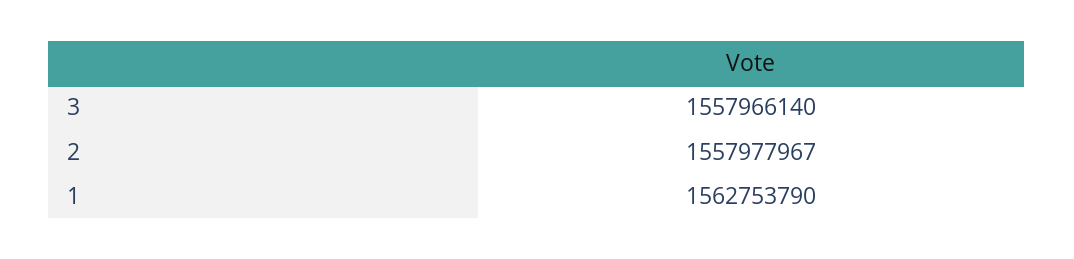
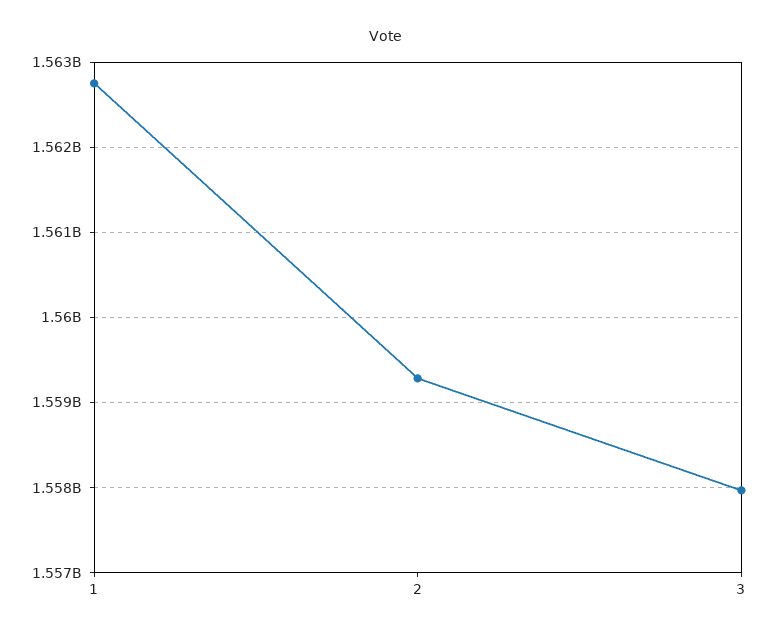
  {
    "3": 1557966140,
-   "2": 1557977967,
+   "2": 1559300000,
    "1": 1562753790
  }

